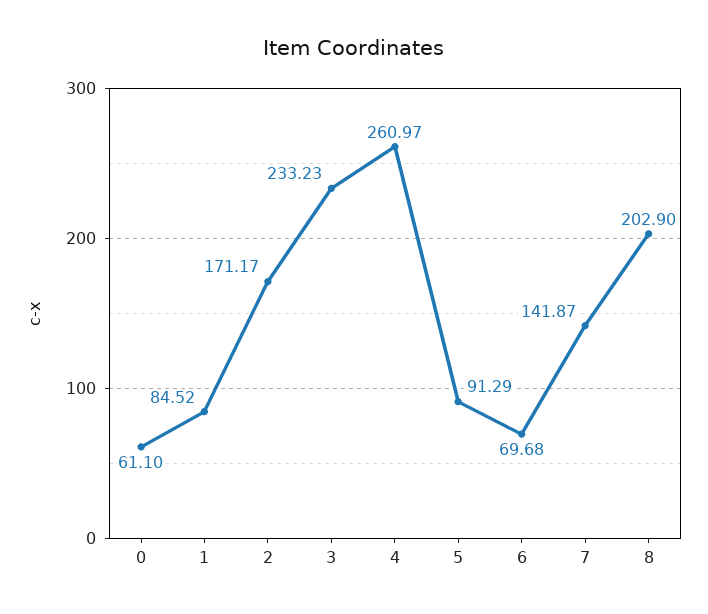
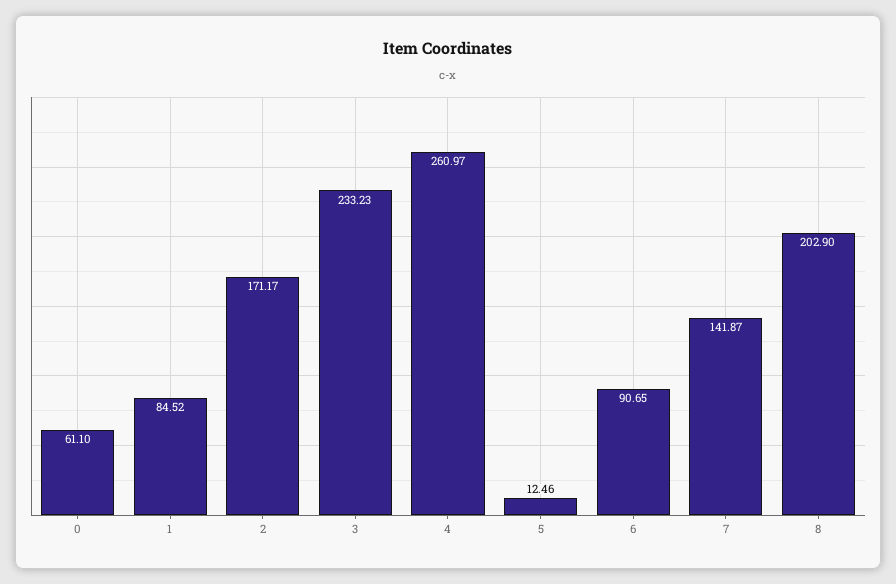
  {
    "0": 61.1,
    "1": 84.52,
    "2": 171.17,
    "3": 233.23,
    "4": 260.97,
-   "5": 91.29,
+   "5": 12.46,
-   "6": 69.68,
+   "6": 90.65,
    "7": 141.87,
    "8": 202.9
  }

